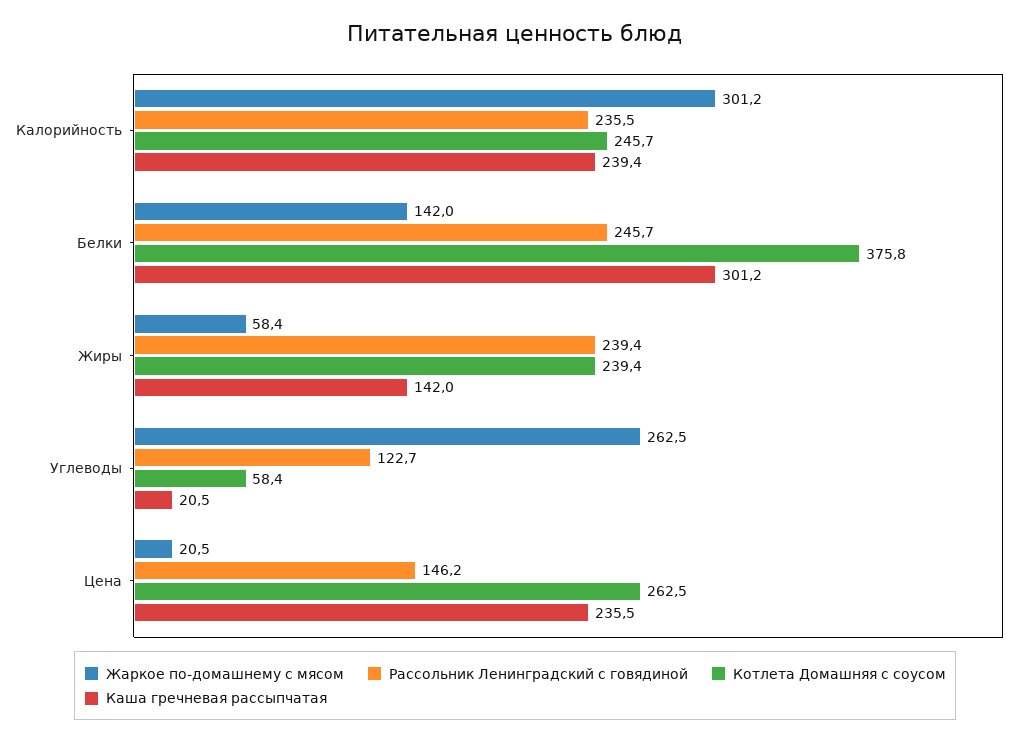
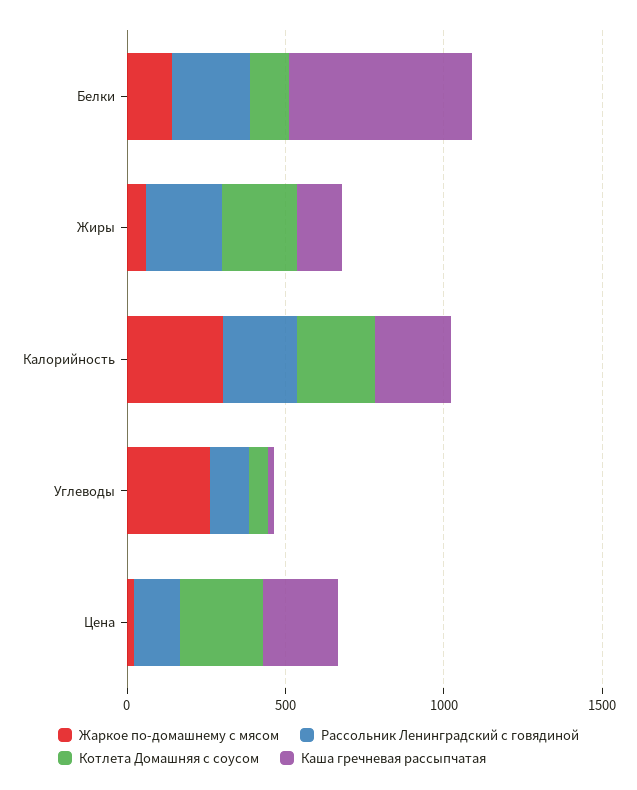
  {
    "Жаркое по-домашнему с мясом": {
      "Калорийность": 301.2,
      "Белки": 142,
      "Жиры": 58.4,
      "Углеводы": 262.5,
      "Цена": 20.5
    },
    "Рассольник Ленинградский с говядиной": {
      "Калорийность": 235.5,
      "Белки": 245.7,
      "Жиры": 239.4,
      "Углеводы": 122.7,
      "Цена": 146.2
    },
    "Котлета Домашняя с соусом": {
      "Калорийность": 245.7,
-     "Белки": 375.8,
+     "Белки": 100,
      "Жиры": 239.4,
      "Углеводы": 58.4,
      "Цена": 262.5
    },
    "Каша гречневая рассыпчатая": {
      "Калорийность": 239.4,
-     "Белки": 301.2,
+     "Белки": 600,
      "Жиры": 142,
      "Углеводы": 20.5,
      "Цена": 235.5
    }
  }

